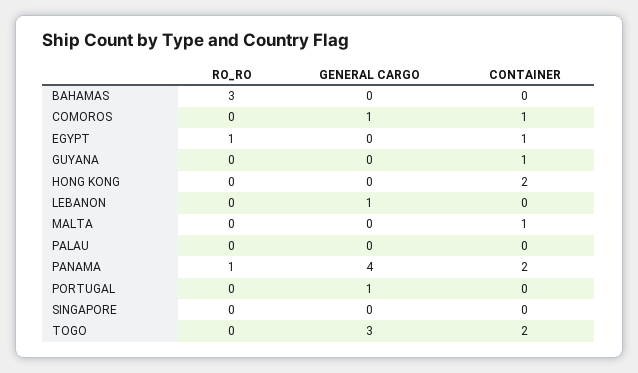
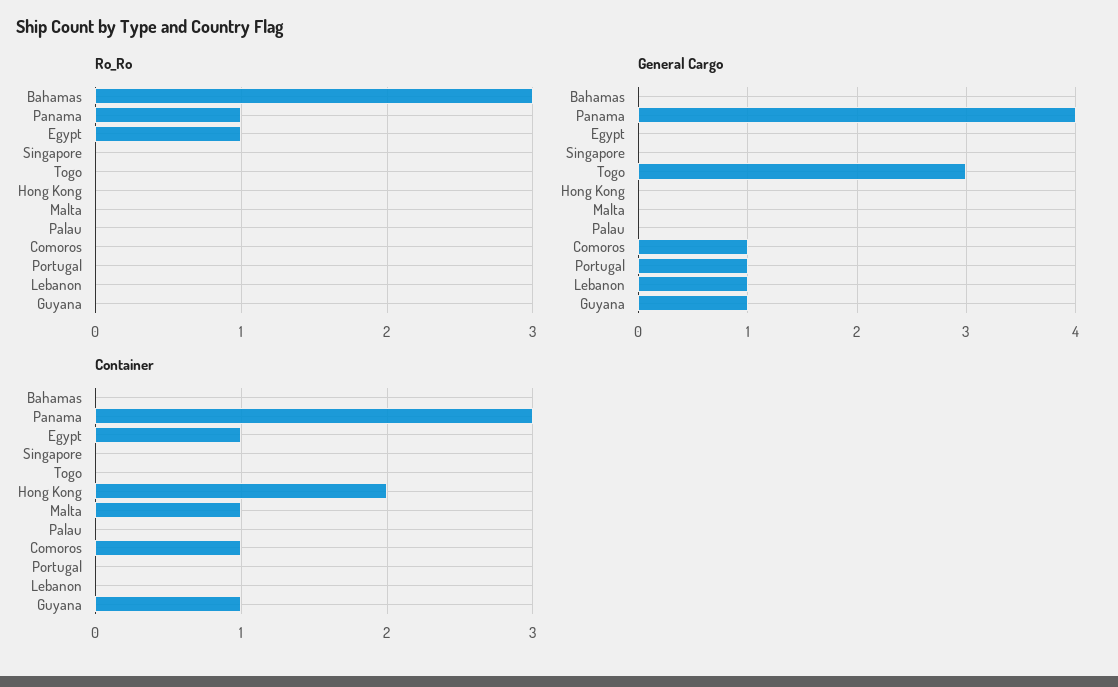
  {
    "RO_RO": {
      "BAHAMAS": 3,
      "COMOROS": 0,
      "EGYPT": 1,
      "GUYANA": 0,
      "HONG KONG": 0,
      "LEBANON": 0,
      "MALTA": 0,
      "PALAU": 0,
      "PANAMA": 1,
      "PORTUGAL": 0,
      "SINGAPORE": 0,
      "TOGO": 0
    },
    "GENERAL CARGO": {
      "BAHAMAS": 0,
      "COMOROS": 1,
      "EGYPT": 0,
-     "GUYANA": 0,
+     "GUYANA": 1,
      "HONG KONG": 0,
      "LEBANON": 1,
      "MALTA": 0,
      "PALAU": 0,
      "PANAMA": 4,
      "PORTUGAL": 1,
      "SINGAPORE": 0,
      "TOGO": 3
    },
    "CONTAINER": {
      "BAHAMAS": 0,
      "COMOROS": 1,
      "EGYPT": 1,
      "GUYANA": 1,
      "HONG KONG": 2,
      "LEBANON": 0,
      "MALTA": 1,
      "PALAU": 0,
-     "PANAMA": 2,
+     "PANAMA": 3,
      "PORTUGAL": 0,
      "SINGAPORE": 0,
-     "TOGO": 2
+     "TOGO": 0
    }
  }

